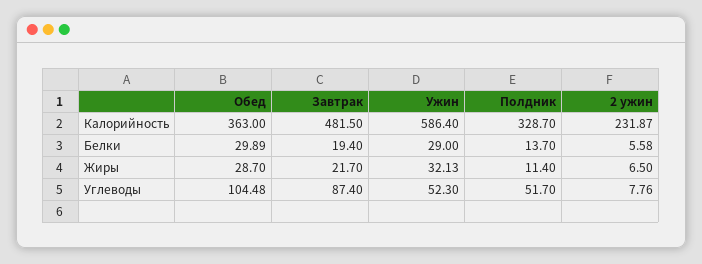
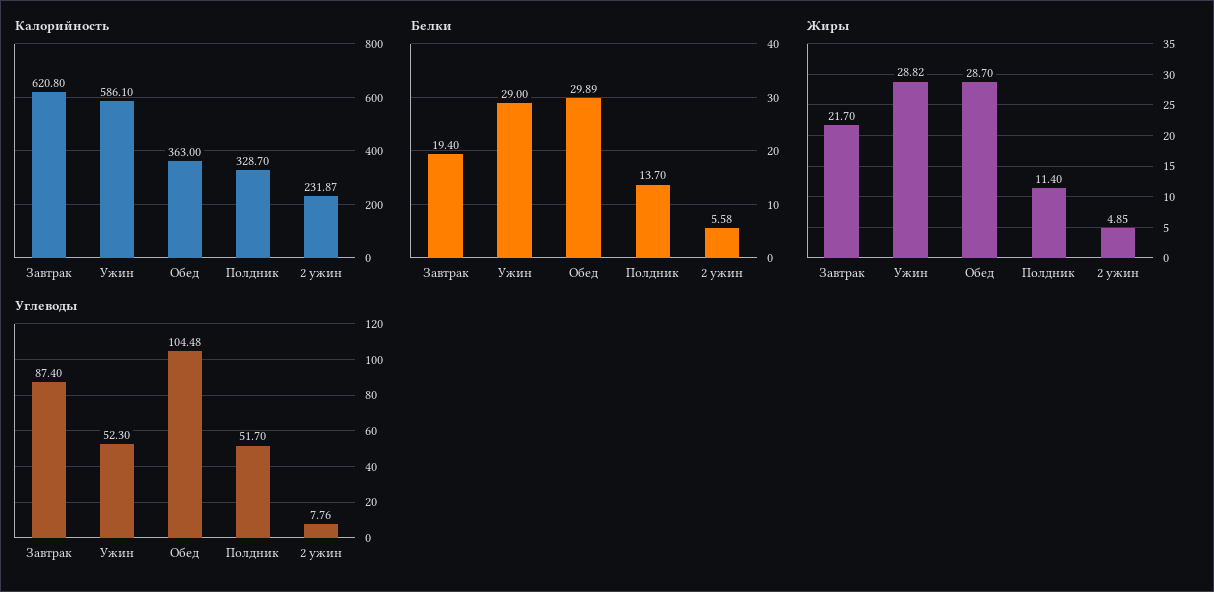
  {
    "Калорийность": {
      "Обед": 363,
-     "Завтрак": 481.5,
+     "Завтрак": 620.8,
-     "Ужин": 586.4,
+     "Ужин": 586.1,
      "Полдник": 328.7,
      "2 ужин": 231.87
    },
    "Белки": {
      "Обед": 29.89,
      "Завтрак": 19.4,
      "Ужин": 29,
      "Полдник": 13.7,
      "2 ужин": 5.58
    },
    "Жиры": {
      "Обед": 28.7,
      "Завтрак": 21.7,
-     "Ужин": 32.13,
+     "Ужин": 28.82,
      "Полдник": 11.4,
-     "2 ужин": 6.5
+     "2 ужин": 4.85
    },
    "Углеводы": {
      "Обед": 104.48,
      "Завтрак": 87.4,
      "Ужин": 52.3,
      "Полдник": 51.7,
      "2 ужин": 7.76
    }
  }

